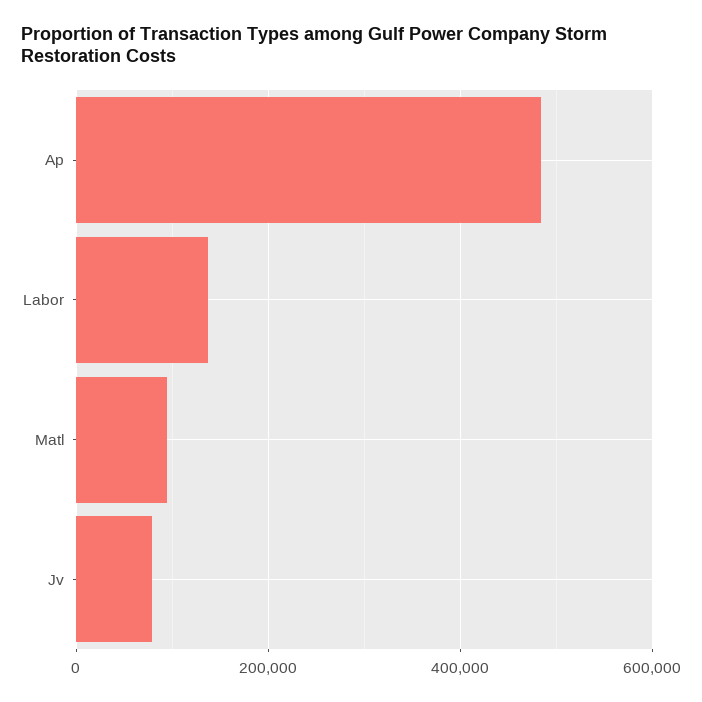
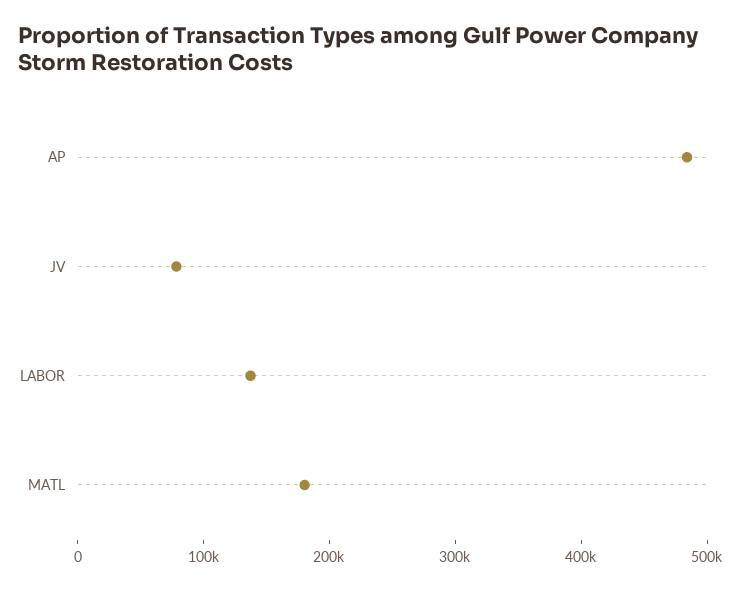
  {
    "Ap": 480000,
    "Labor": 140000,
-   "Matl": 100000,
+   "Matl": 180000,
    "Jv": 80000
  }

